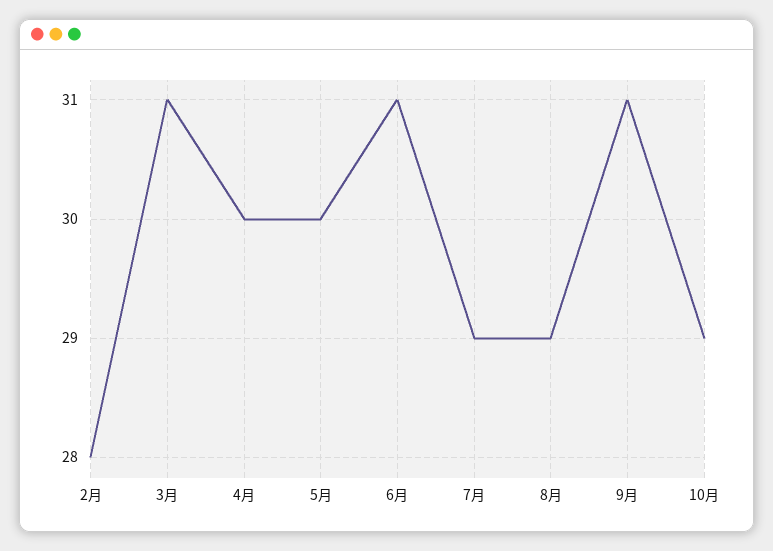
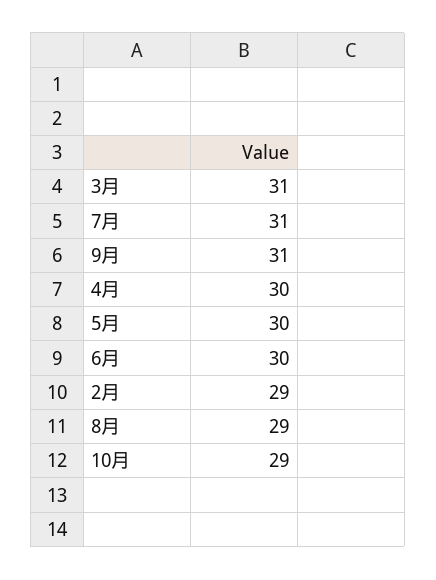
  {
-   "2月": 28,
+   "2月": 29,
    "3月": 31,
    "4月": 30,
    "5月": 30,
-   "6月": 31,
+   "6月": 30,
-   "7月": 29,
+   "7月": 31,
    "8月": 29,
    "9月": 31,
    "10月": 29
  }

